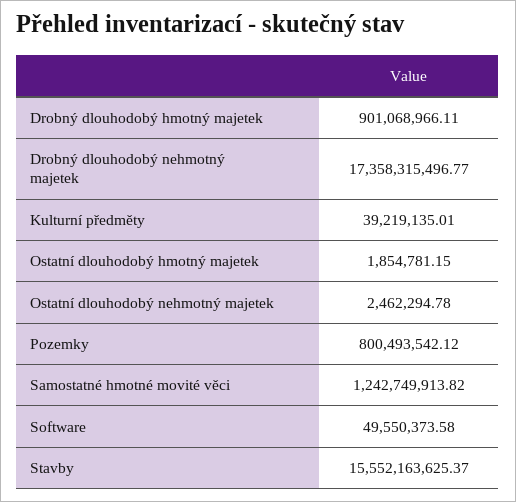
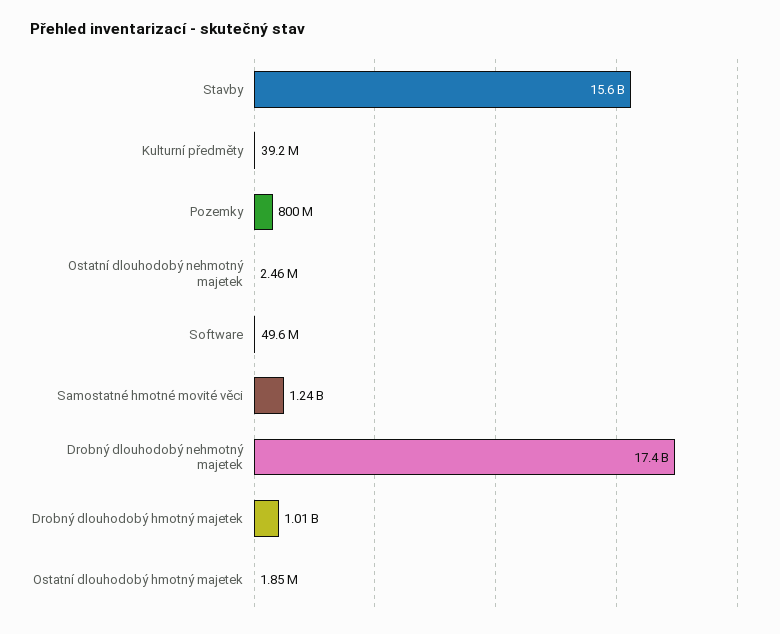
  {
-   "Drobný dlouhodobý hmotný majetek": 901068966.11,
+   "Drobný dlouhodobý hmotný majetek": 1010000000,
    "Drobný dlouhodobý nehmotný majetek": 17358315496.77,
    "Kulturní předměty": 39219135.01,
    "Ostatní dlouhodobý hmotný majetek": 1854781.15,
    "Ostatní dlouhodobý nehmotný majetek": 2462294.78,
    "Pozemky": 800493542.12,
    "Samostatné hmotné movité věci": 1242749913.82,
    "Software": 49550373.58,
    "Stavby": 15552163625.37
  }

